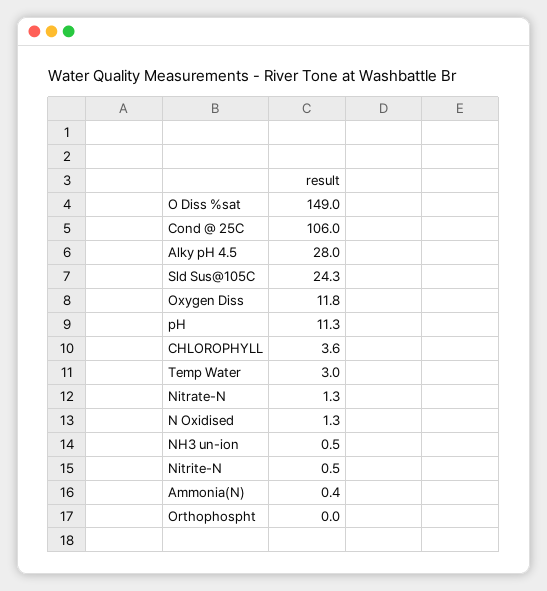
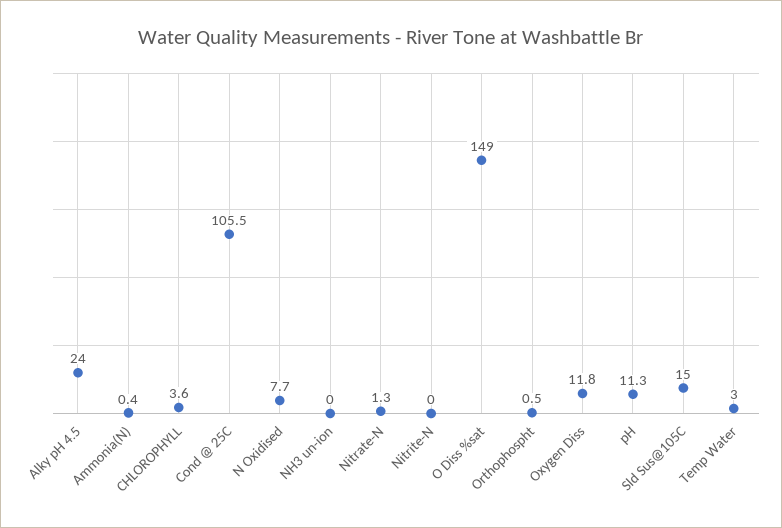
  {
    "O Diss %sat": 149,
-   "Cond @ 25C": 106,
+   "Cond @ 25C": 105.5,
-   "Alky pH 4.5": 28,
+   "Alky pH 4.5": 24,
-   "Sld Sus@105C": 24.3,
+   "Sld Sus@105C": 15,
    "Oxygen Diss": 11.8,
    "pH": 11.3,
    "CHLOROPHYLL": 3.6,
    "Temp Water": 3,
    "Nitrate-N": 1.3,
-   "N Oxidised": 1.3,
+   "N Oxidised": 7.7,
-   "NH3 un-ion": 0.5,
+   "NH3 un-ion": 0,
-   "Nitrite-N": 0.5,
+   "Nitrite-N": 0,
    "Ammonia(N)": 0.4,
-   "Orthophospht": 0
+   "Orthophospht": 0.5
  }

